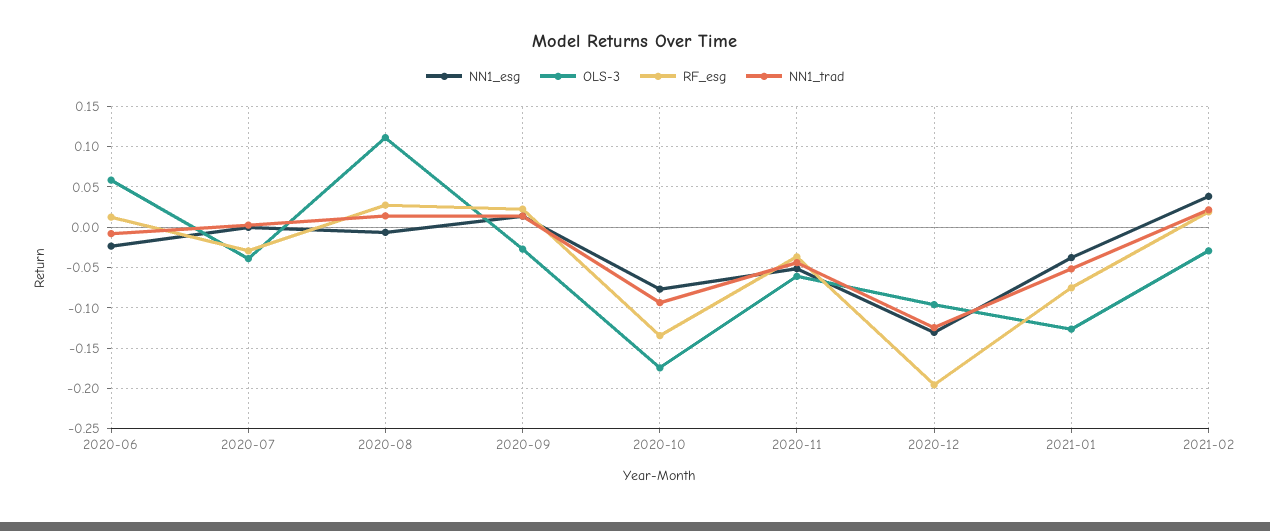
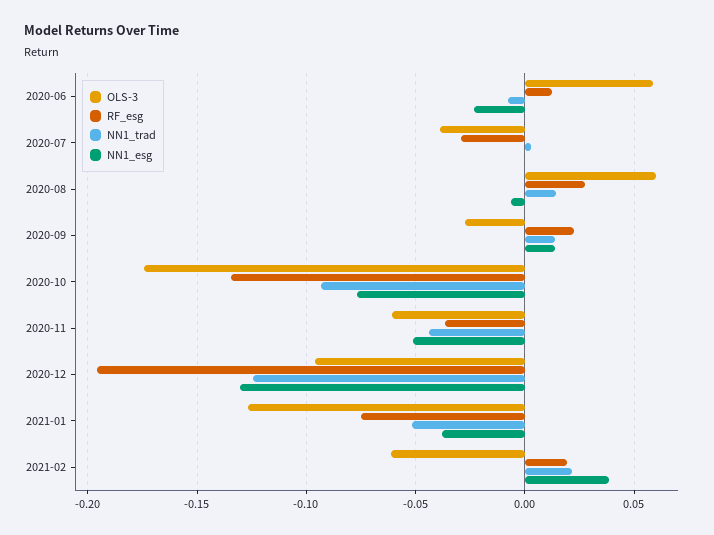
  {
    "NN1_esg": {
      "2020-06": -0.025,
      "2020-07": 0,
      "2020-08": -0.005,
      "2020-09": 0.015,
      "2020-10": -0.075,
      "2020-11": -0.05,
      "2020-12": -0.13,
      "2021-01": -0.04,
      "2021-02": 0.04
    },
    "OLS-3": {
      "2020-06": 0.06,
      "2020-07": -0.04,
-     "2020-08": 0.11,
+     "2020-08": 0.06,
      "2020-09": -0.025,
      "2020-10": -0.175,
      "2020-11": -0.06,
      "2020-12": -0.095,
      "2021-01": -0.125,
-     "2021-02": -0.03
+     "2021-02": -0.06
    },
    "RF_esg": {
      "2020-06": 0.015,
      "2020-07": -0.03,
      "2020-08": 0.03,
      "2020-09": 0.025,
      "2020-10": -0.135,
      "2020-11": -0.035,
      "2020-12": -0.195,
      "2021-01": -0.075,
      "2021-02": 0.02
    },
    "NN1_trad": {
      "2020-06": -0.01,
      "2020-07": 0.005,
      "2020-08": 0.015,
      "2020-09": 0.015,
      "2020-10": -0.095,
      "2020-11": -0.045,
      "2020-12": -0.125,
      "2021-01": -0.05,
      "2021-02": 0.02
    }
  }

